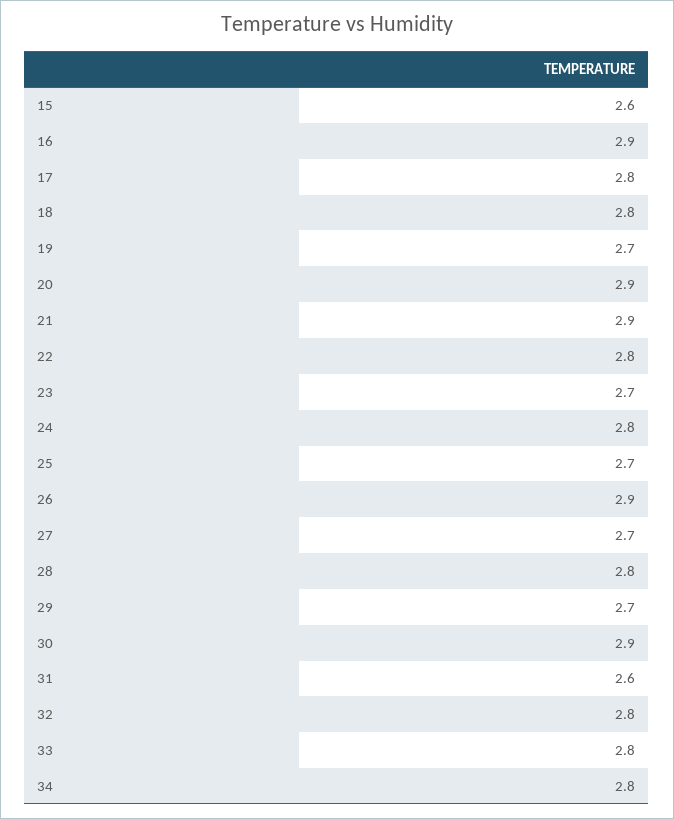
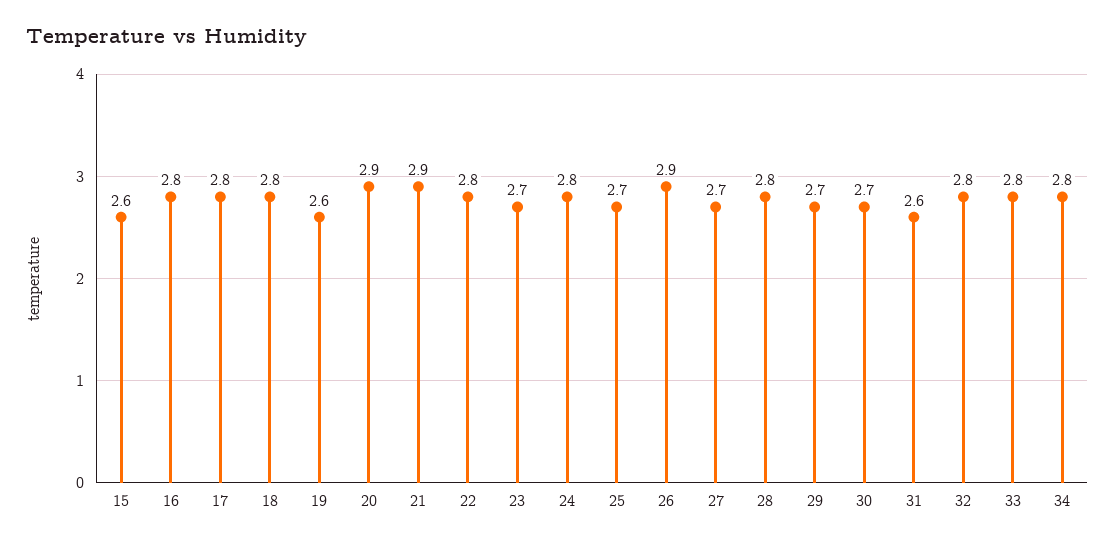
  {
    "15": 2.6,
-   "16": 2.9,
+   "16": 2.8,
    "17": 2.8,
    "18": 2.8,
-   "19": 2.7,
+   "19": 2.6,
    "20": 2.9,
    "21": 2.9,
    "22": 2.8,
    "23": 2.7,
    "24": 2.8,
    "25": 2.7,
    "26": 2.9,
    "27": 2.7,
    "28": 2.8,
    "29": 2.7,
-   "30": 2.9,
+   "30": 2.7,
    "31": 2.6,
    "32": 2.8,
    "33": 2.8,
    "34": 2.8
  }

